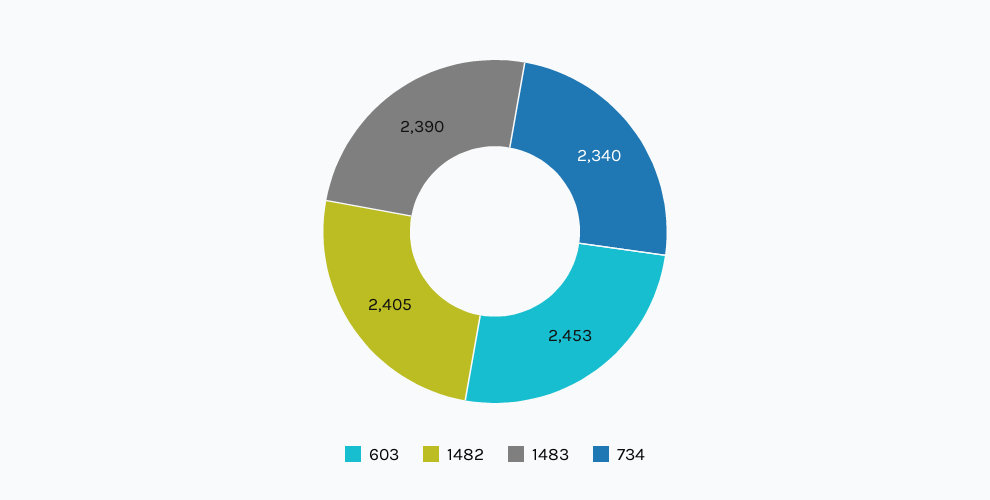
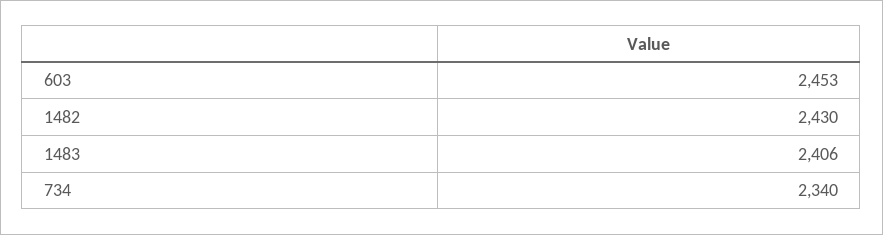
  {
    "603": 2453,
-   "1482": 2405,
+   "1482": 2430,
-   "1483": 2390,
+   "1483": 2406,
    "734": 2340
  }

